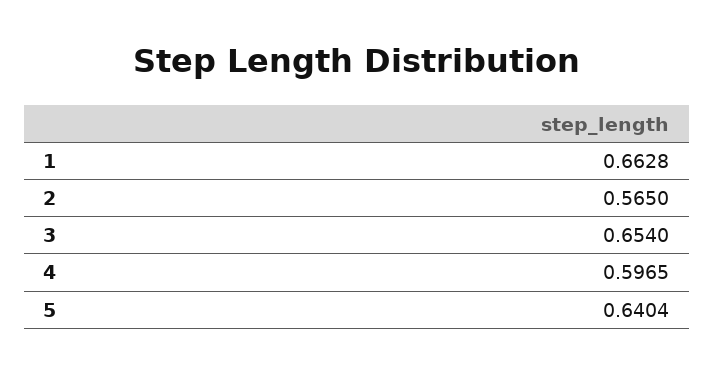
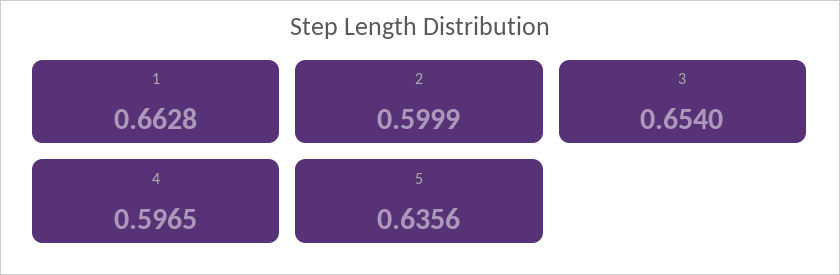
  {
    "1": 0.6628,
-   "2": 0.565,
+   "2": 0.5999,
    "3": 0.654,
    "4": 0.5965,
-   "5": 0.6404
+   "5": 0.6356
  }

